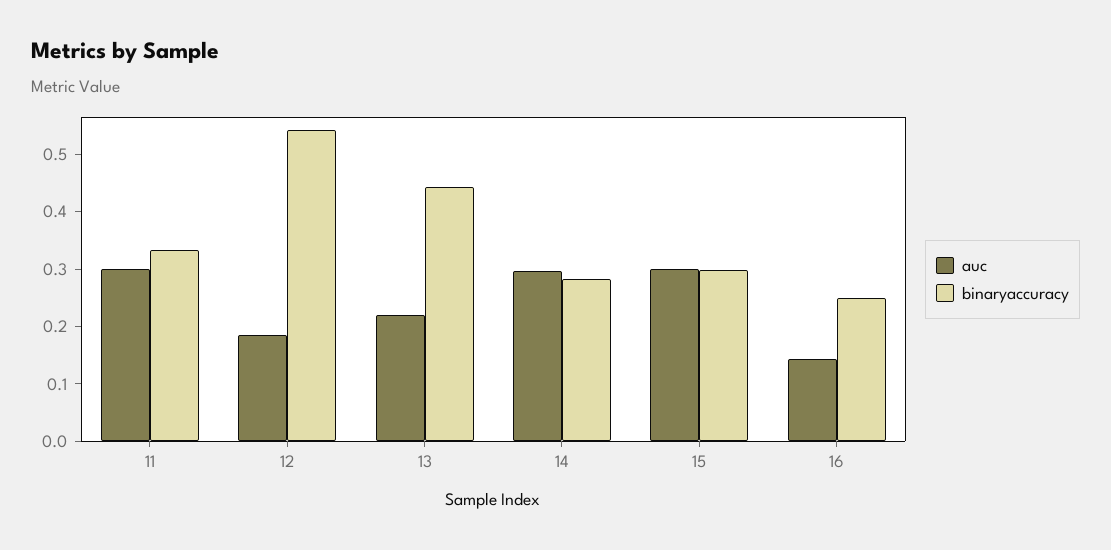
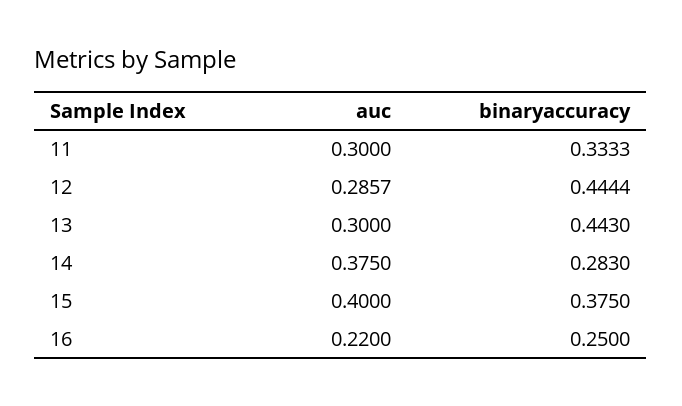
  {
    "auc": {
      "11": 0.3,
-     "12": 0.18,
+     "12": 0.2857,
-     "13": 0.22,
+     "13": 0.3,
-     "14": 0.3,
+     "14": 0.375,
-     "15": 0.3,
+     "15": 0.4,
-     "16": 0.14
+     "16": 0.22
    },
    "binaryaccuracy": {
      "11": 0.3333,
-     "12": 0.54,
+     "12": 0.4444,
      "13": 0.443,
      "14": 0.283,
-     "15": 0.3,
+     "15": 0.375,
      "16": 0.25
    }
  }

